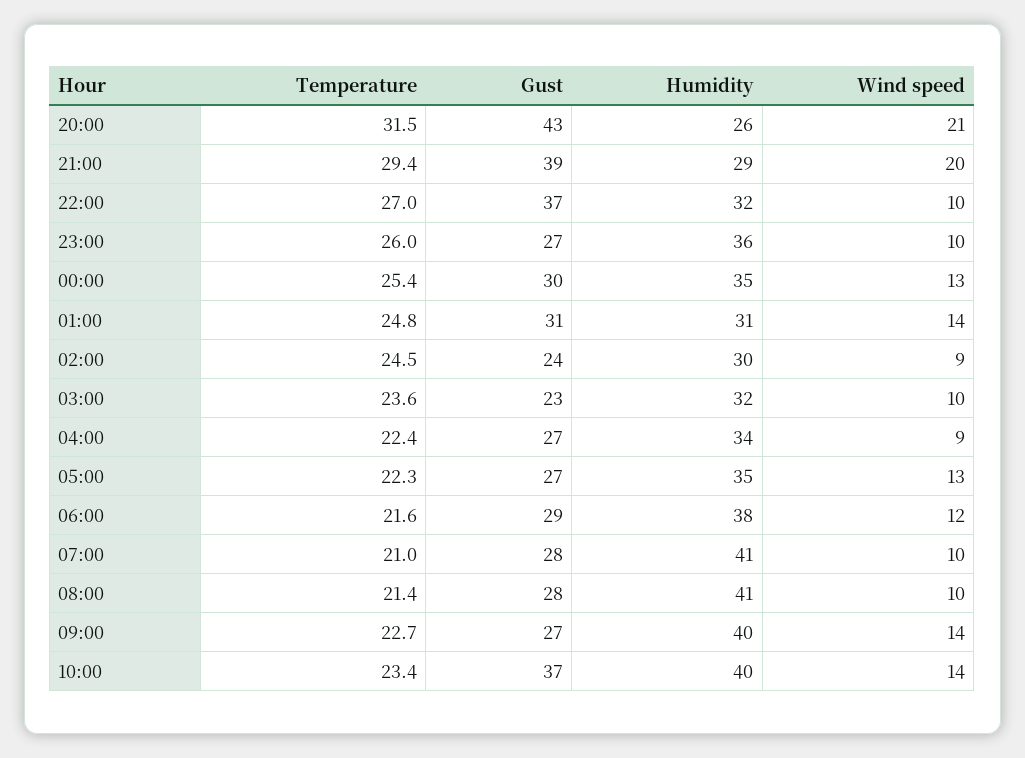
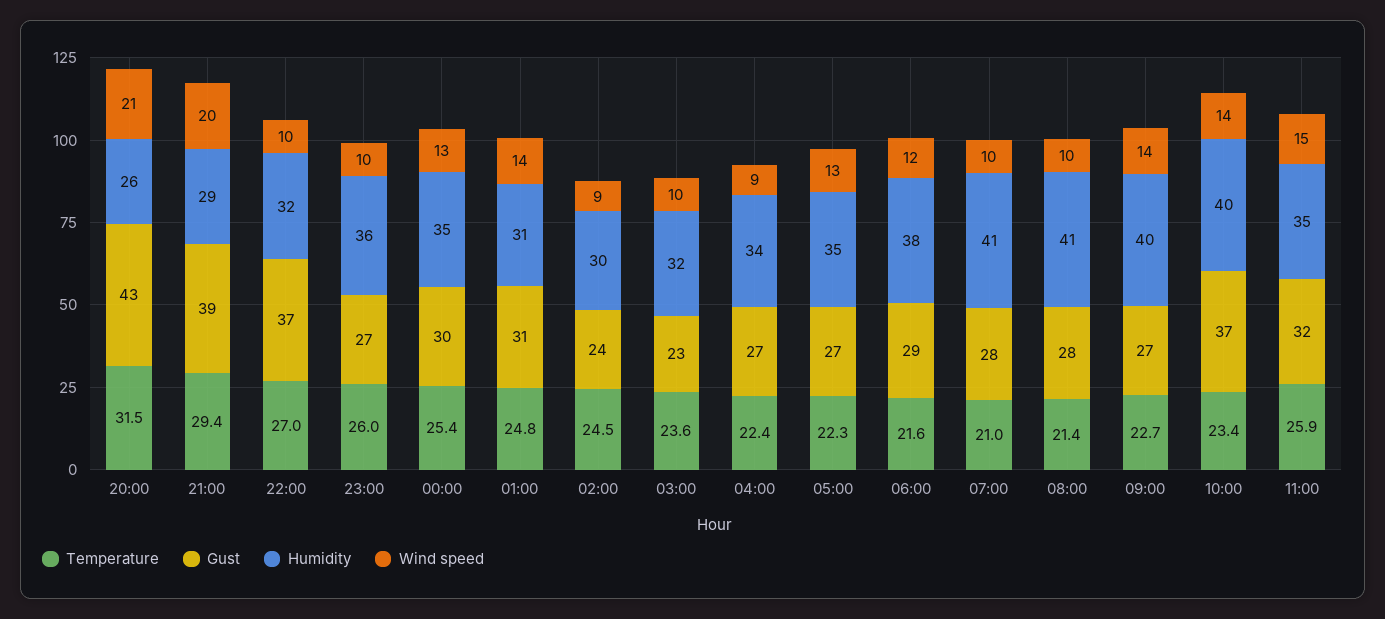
  {
    "Temperature": {
      "20:00": 31.5,
      "21:00": 29.4,
      "22:00": 27,
      "23:00": 26,
      "00:00": 25.4,
      "01:00": 24.8,
      "02:00": 24.5,
      "03:00": 23.6,
      "04:00": 22.4,
      "05:00": 22.3,
      "06:00": 21.6,
      "07:00": 21,
      "08:00": 21.4,
      "09:00": 22.7,
-     "10:00": 23.4
+     "10:00": 23.4,
+     "11:00": 25.9
    },
    "Gust": {
      "20:00": 43,
      "21:00": 39,
      "22:00": 37,
      "23:00": 27,
      "00:00": 30,
      "01:00": 31,
      "02:00": 24,
      "03:00": 23,
      "04:00": 27,
      "05:00": 27,
      "06:00": 29,
      "07:00": 28,
      "08:00": 28,
      "09:00": 27,
-     "10:00": 37
+     "10:00": 37,
+     "11:00": 32
    },
    "Humidity": {
      "20:00": 26,
      "21:00": 29,
      "22:00": 32,
      "23:00": 36,
      "00:00": 35,
      "01:00": 31,
      "02:00": 30,
      "03:00": 32,
      "04:00": 34,
      "05:00": 35,
      "06:00": 38,
      "07:00": 41,
      "08:00": 41,
      "09:00": 40,
-     "10:00": 40
+     "10:00": 40,
+     "11:00": 35
    },
    "Wind speed": {
      "20:00": 21,
      "21:00": 20,
      "22:00": 10,
      "23:00": 10,
      "00:00": 13,
      "01:00": 14,
      "02:00": 9,
      "03:00": 10,
      "04:00": 9,
      "05:00": 13,
      "06:00": 12,
      "07:00": 10,
      "08:00": 10,
      "09:00": 14,
-     "10:00": 14
+     "10:00": 14,
+     "11:00": 15
    }
  }

